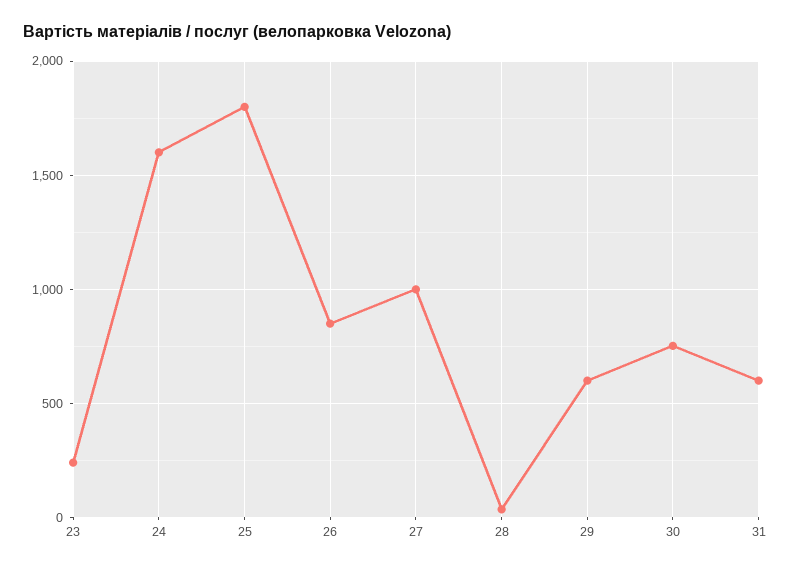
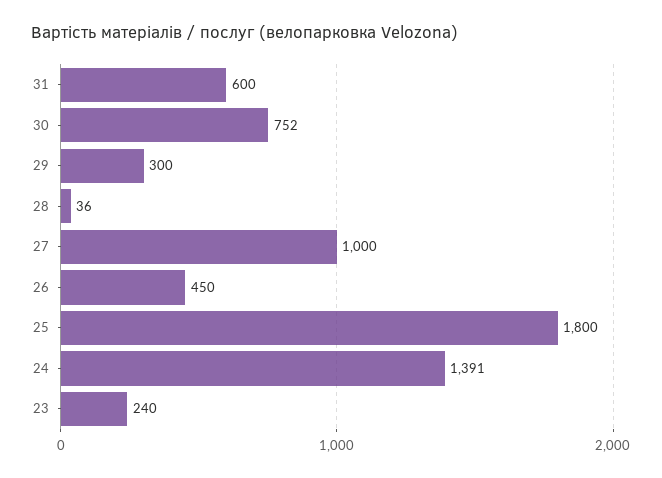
  {
    "23": 240,
-   "24": 1600,
+   "24": 1391,
    "25": 1800,
-   "26": 850,
+   "26": 450,
    "27": 1000,
    "28": 36,
-   "29": 600,
+   "29": 300,
    "30": 752,
    "31": 600
  }

